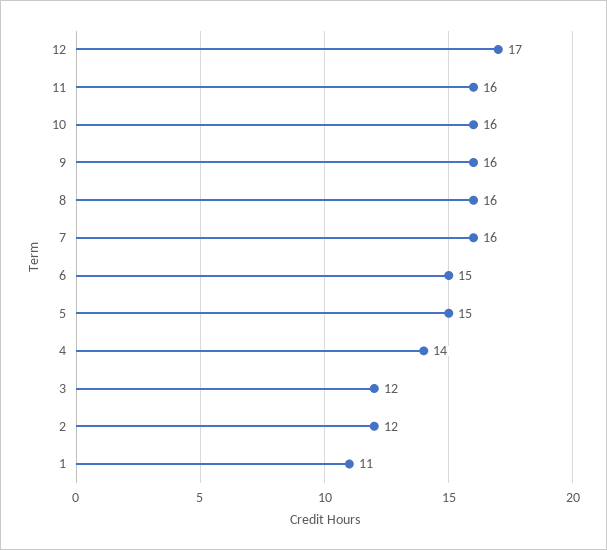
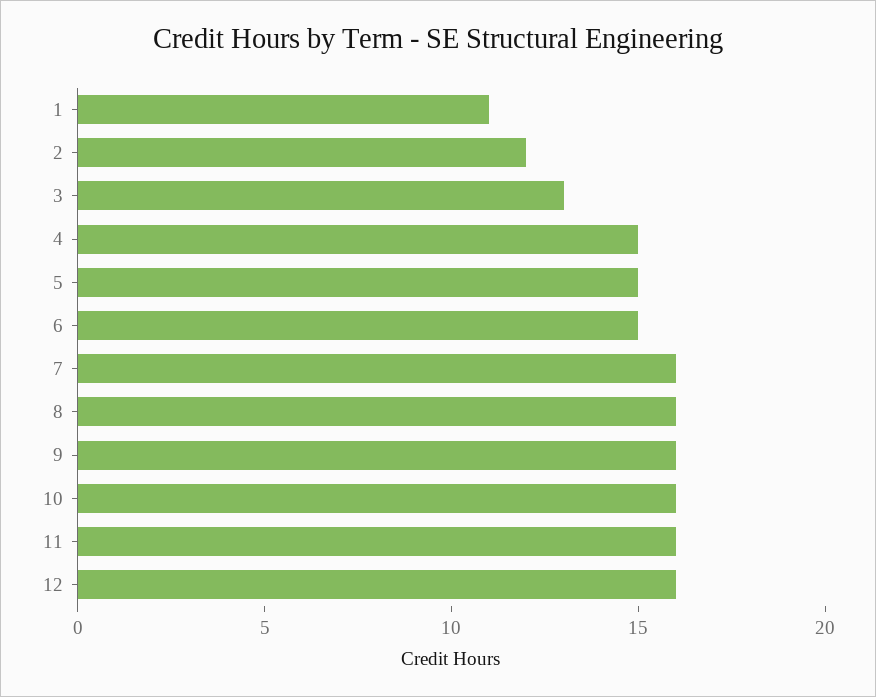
  {
-   "12": 17,
+   "12": 16,
    "11": 16,
    "10": 16,
    "9": 16,
    "8": 16,
    "7": 16,
    "6": 15,
    "5": 15,
-   "4": 14,
+   "4": 15,
-   "3": 12,
+   "3": 13,
    "2": 12,
    "1": 11
  }

